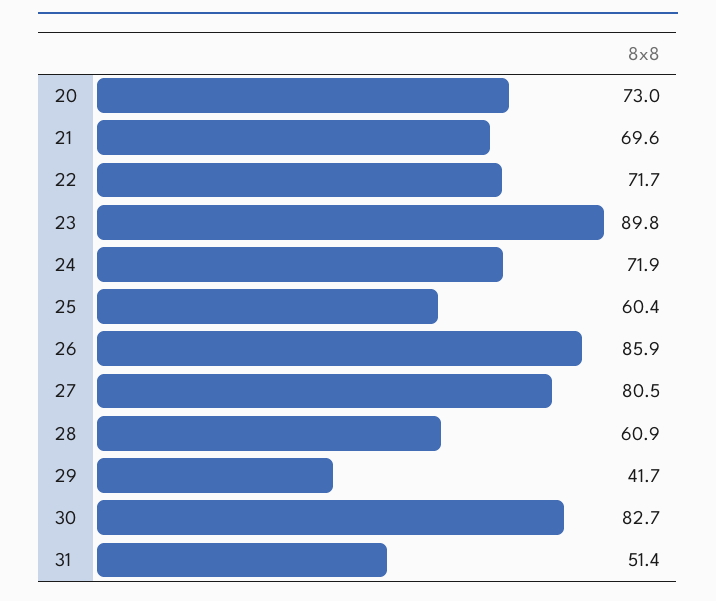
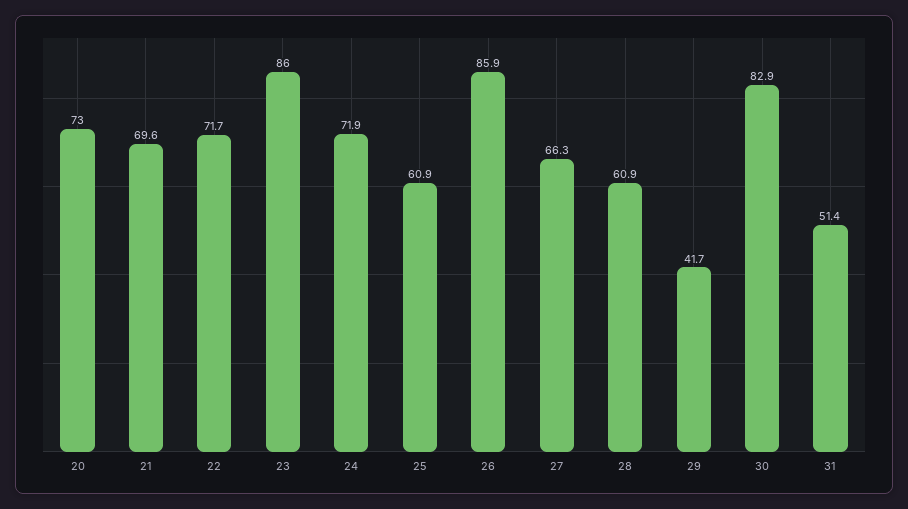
  {
    "20": 73,
    "21": 69.6,
    "22": 71.7,
-   "23": 89.8,
+   "23": 86,
    "24": 71.9,
-   "25": 60.4,
+   "25": 60.9,
    "26": 85.9,
-   "27": 80.5,
+   "27": 66.3,
    "28": 60.9,
    "29": 41.7,
-   "30": 82.7,
+   "30": 82.9,
    "31": 51.4
  }

